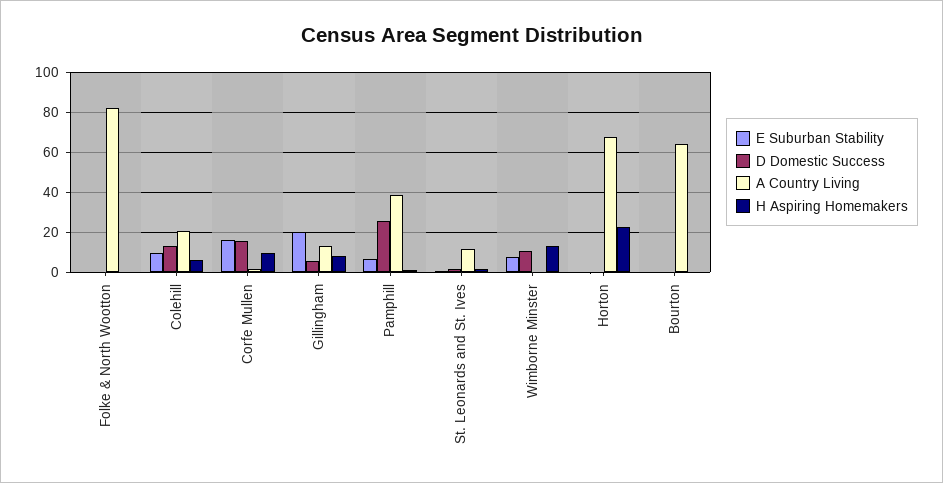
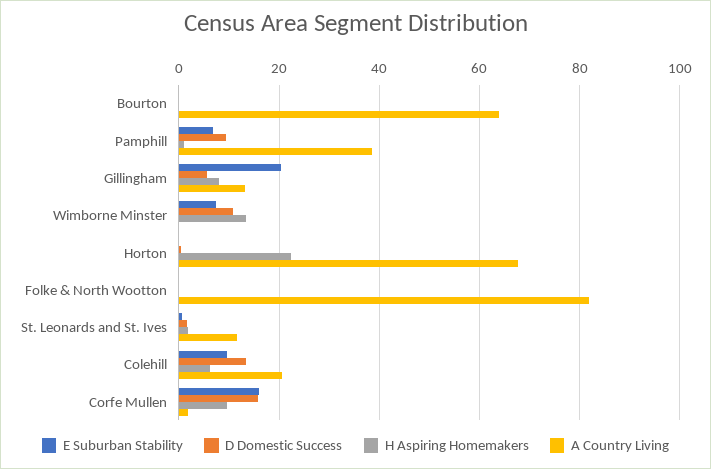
  {
    "E Suburban Stability": {
      "Folke & North Wootton": 0,
      "Colehill": 10,
      "Corfe Mullen": 16,
      "Gillingham": 20,
      "Pamphill": 6,
      "St. Leonards and St. Ives": 0,
      "Wimborne Minster": 8,
      "Horton": 0,
      "Bourton": 0
    },
    "D Domestic Success": {
      "Folke & North Wootton": 0,
      "Colehill": 14,
      "Corfe Mullen": 16,
      "Gillingham": 6,
-     "Pamphill": 25,
+     "Pamphill": 10,
      "St. Leonards and St. Ives": 2,
      "Wimborne Minster": 10,
      "Horton": 0,
      "Bourton": 0
    },
    "A Country Living": {
      "Folke & North Wootton": 82,
      "Colehill": 20,
      "Corfe Mullen": 2,
      "Gillingham": 14,
      "Pamphill": 38,
      "St. Leonards and St. Ives": 12,
      "Wimborne Minster": 0,
      "Horton": 68,
      "Bourton": 64
    },
    "H Aspiring Homemakers": {
      "Folke & North Wootton": 0,
      "Colehill": 6,
      "Corfe Mullen": 10,
      "Gillingham": 8,
      "Pamphill": 0,
      "St. Leonards and St. Ives": 2,
      "Wimborne Minster": 14,
      "Horton": 22,
      "Bourton": 0
    }
  }

